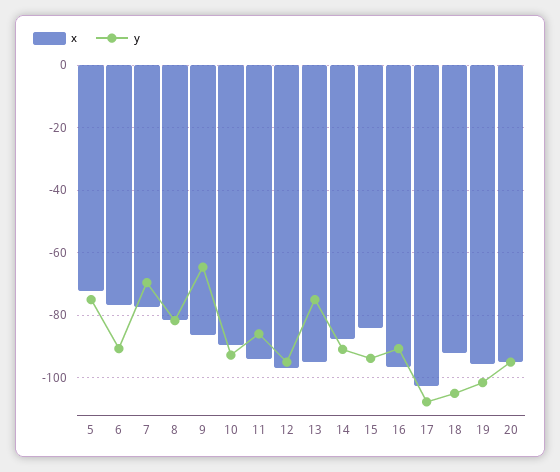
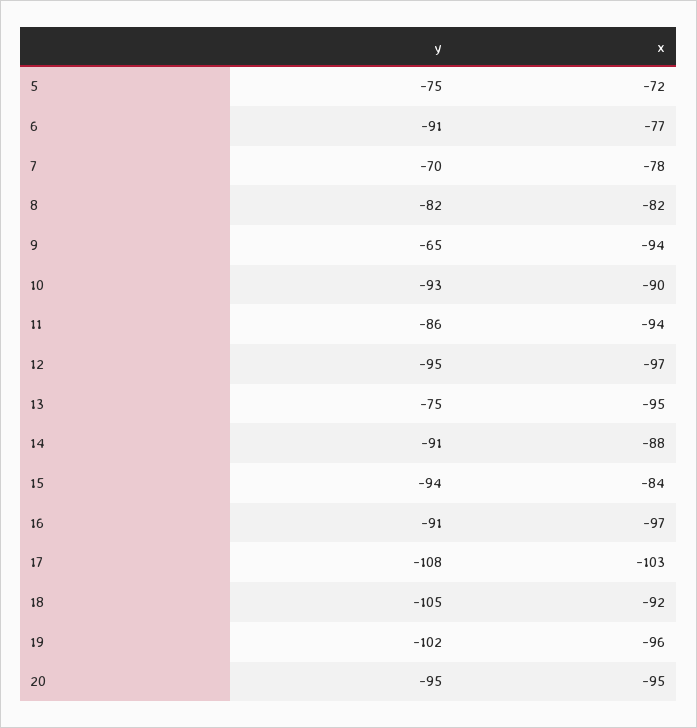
  {
    "x": {
      "5": -72,
      "6": -77,
      "7": -78,
      "8": -82,
-     "9": -86,
+     "9": -94,
      "10": -90,
      "11": -94,
      "12": -97,
      "13": -95,
      "14": -88,
      "15": -84,
      "16": -97,
      "17": -103,
      "18": -92,
      "19": -96,
      "20": -95
    },
    "y": {
      "5": -75,
      "6": -91,
      "7": -70,
      "8": -82,
      "9": -65,
      "10": -93,
      "11": -86,
      "12": -95,
      "13": -75,
      "14": -91,
      "15": -94,
      "16": -91,
      "17": -108,
      "18": -105,
      "19": -102,
      "20": -95
    }
  }

